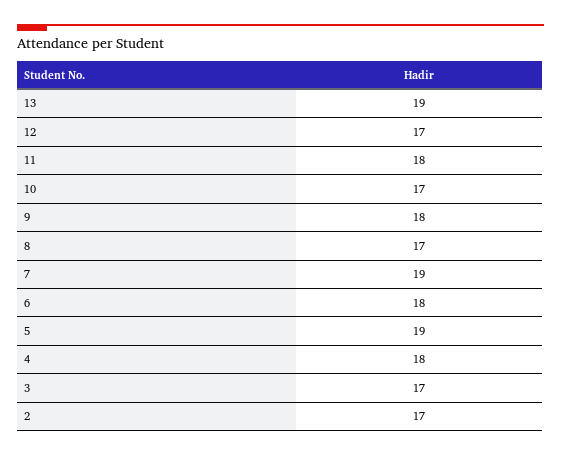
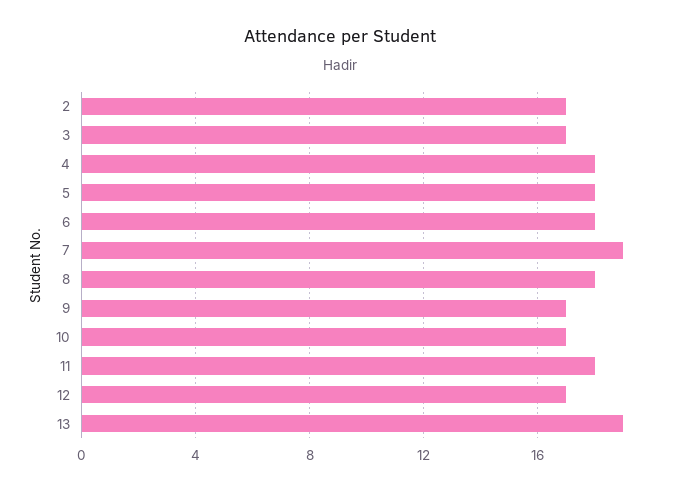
  {
    "13": 19,
    "12": 17,
    "11": 18,
    "10": 17,
-   "9": 18,
+   "9": 17,
-   "8": 17,
+   "8": 18,
    "7": 19,
    "6": 18,
-   "5": 19,
+   "5": 18,
    "4": 18,
    "3": 17,
    "2": 17
  }

